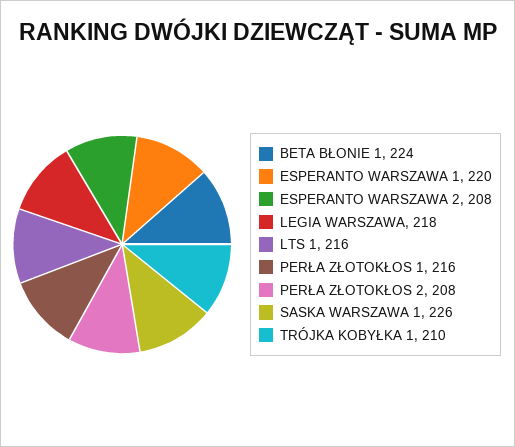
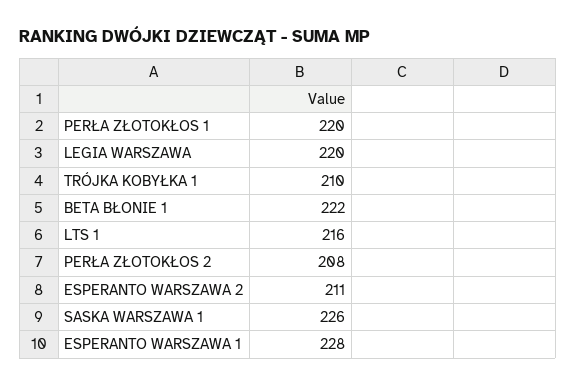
  {
-   "BETA BŁONIE 1": 224,
+   "BETA BŁONIE 1": 222,
-   "ESPERANTO WARSZAWA 1": 220,
+   "ESPERANTO WARSZAWA 1": 228,
-   "ESPERANTO WARSZAWA 2": 208,
+   "ESPERANTO WARSZAWA 2": 211,
-   "LEGIA WARSZAWA": 218,
+   "LEGIA WARSZAWA": 220,
    "LTS 1": 216,
-   "PERŁA ZŁOTOKŁOS 1": 216,
+   "PERŁA ZŁOTOKŁOS 1": 220,
    "PERŁA ZŁOTOKŁOS 2": 208,
    "SASKA WARSZAWA 1": 226,
    "TRÓJKA KOBYŁKA 1": 210
  }

